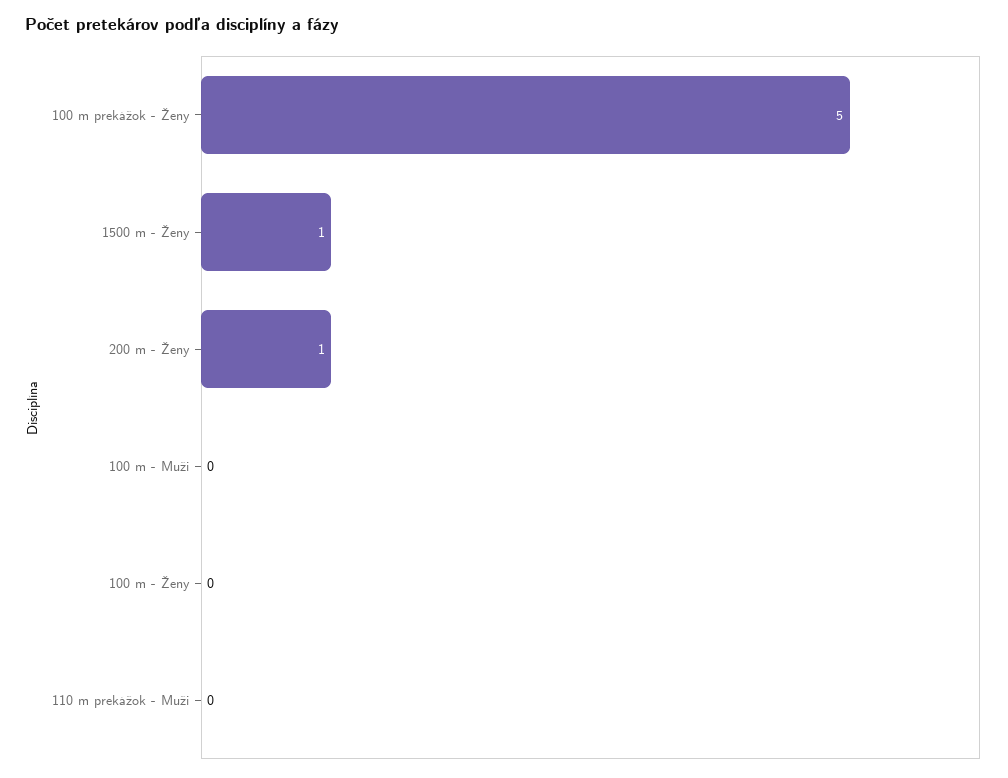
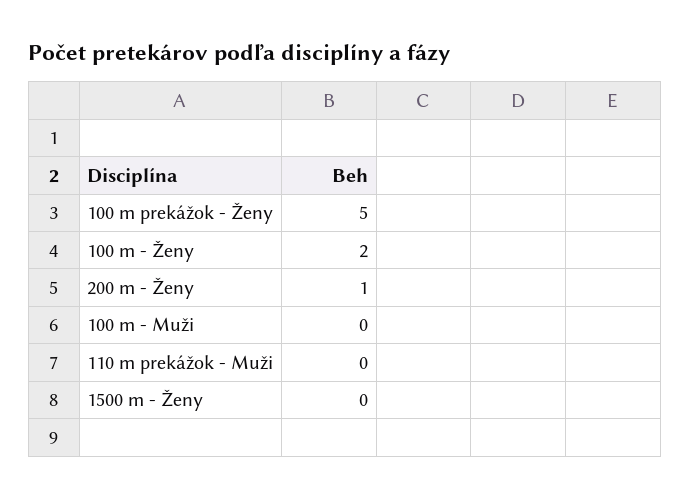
  {
    "100 m prekážok - Ženy": 5,
-   "1500 m - Ženy": 1,
+   "1500 m - Ženy": 0,
    "200 m - Ženy": 1,
    "100 m - Muži": 0,
-   "100 m - Ženy": 0,
+   "100 m - Ženy": 2,
    "110 m prekážok - Muži": 0
  }

